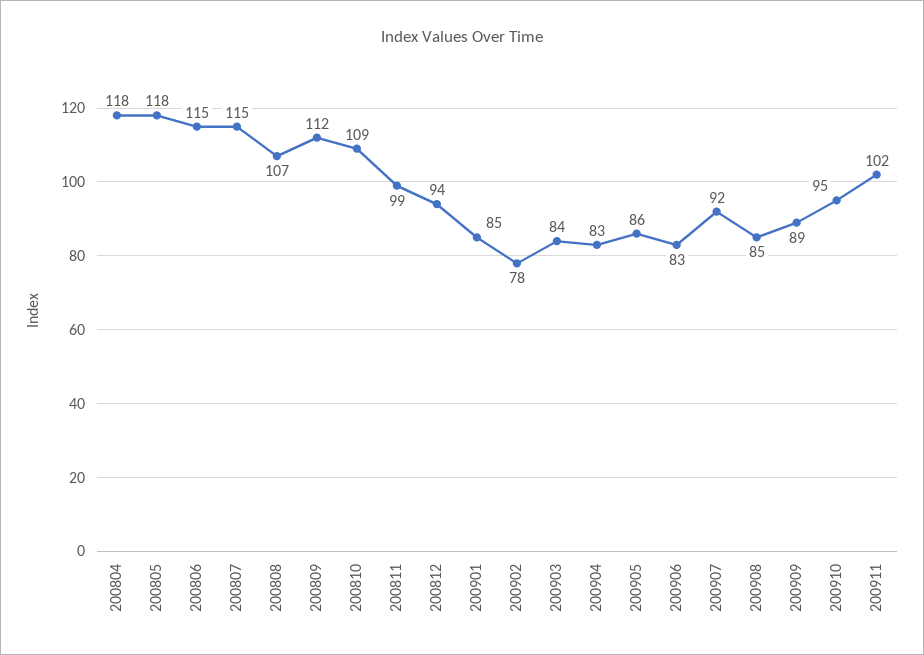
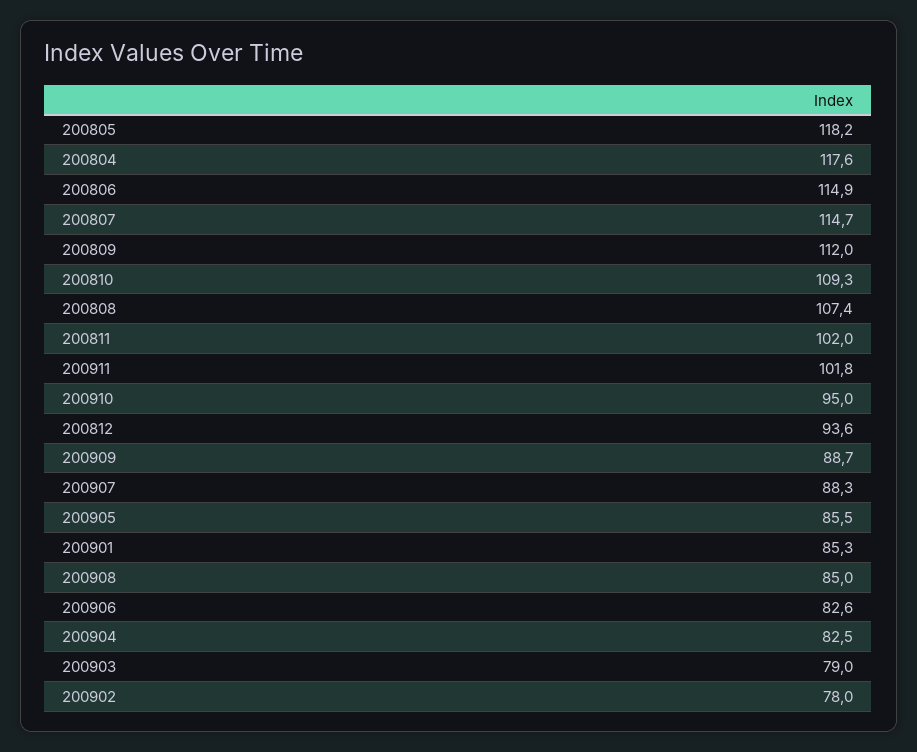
  {
    "200804": 117.6,
    "200805": 118.2,
    "200806": 114.9,
    "200807": 114.7,
    "200808": 107.4,
    "200809": 112,
    "200810": 109.3,
-   "200811": 99,
+   "200811": 102,
    "200812": 93.6,
    "200901": 85.3,
    "200902": 78,
-   "200903": 84,
+   "200903": 79,
    "200904": 82.5,
    "200905": 85.5,
    "200906": 82.6,
-   "200907": 92,
+   "200907": 88.3,
    "200908": 85,
    "200909": 88.7,
    "200910": 95,
    "200911": 101.8
  }

